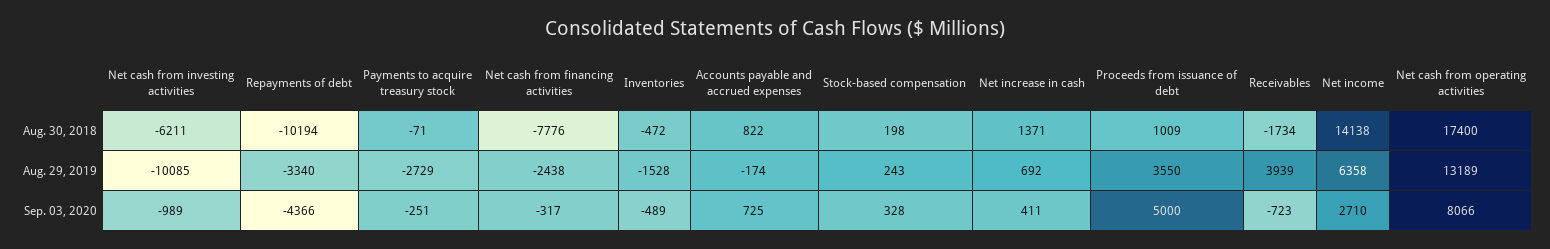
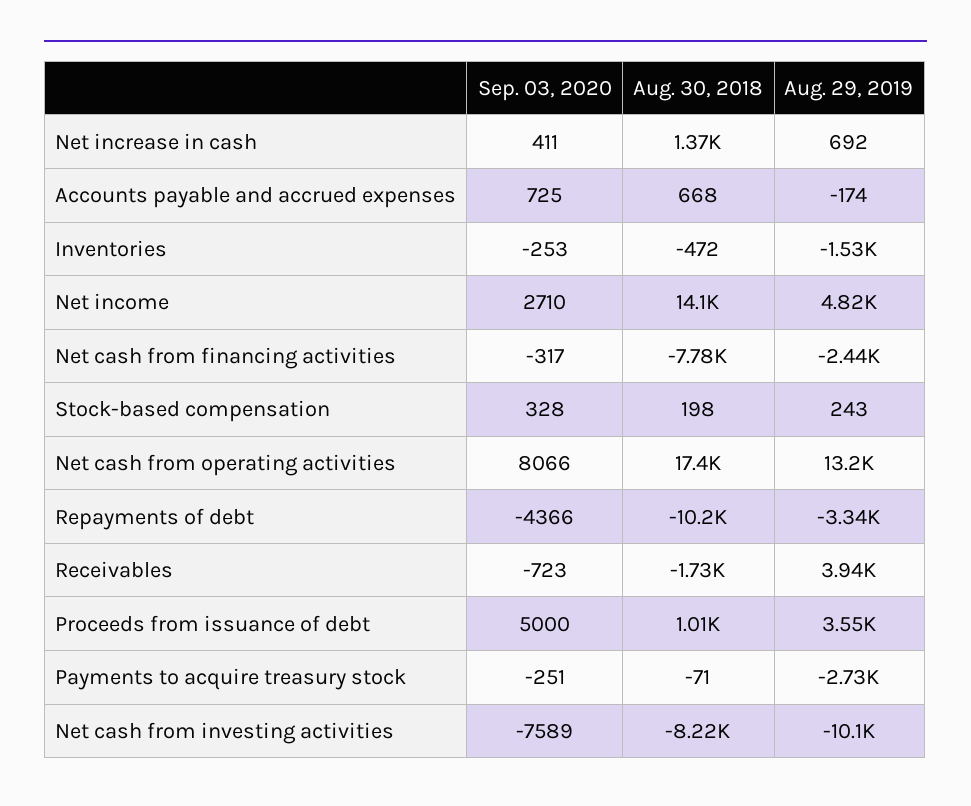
  {
    "Net cash from investing activities": {
-     "Aug. 30, 2018": -6211,
+     "Aug. 30, 2018": -8220,
      "Aug. 29, 2019": -10085,
-     "Sep. 03, 2020": -989
+     "Sep. 03, 2020": -7589
    },
    "Repayments of debt": {
      "Aug. 30, 2018": -10194,
      "Aug. 29, 2019": -3340,
      "Sep. 03, 2020": -4366
    },
    "Payments to acquire treasury stock": {
      "Aug. 30, 2018": -71,
      "Aug. 29, 2019": -2729,
      "Sep. 03, 2020": -251
    },
    "Net cash from financing activities": {
      "Aug. 30, 2018": -7776,
      "Aug. 29, 2019": -2438,
      "Sep. 03, 2020": -317
    },
    "Inventories": {
      "Aug. 30, 2018": -472,
      "Aug. 29, 2019": -1528,
-     "Sep. 03, 2020": -489
+     "Sep. 03, 2020": -253
    },
    "Accounts payable and accrued expenses": {
-     "Aug. 30, 2018": 822,
+     "Aug. 30, 2018": 668,
      "Aug. 29, 2019": -174,
      "Sep. 03, 2020": 725
    },
    "Stock-based compensation": {
      "Aug. 30, 2018": 198,
      "Aug. 29, 2019": 243,
      "Sep. 03, 2020": 328
    },
    "Net increase in cash": {
      "Aug. 30, 2018": 1371,
      "Aug. 29, 2019": 692,
      "Sep. 03, 2020": 411
    },
    "Proceeds from issuance of debt": {
      "Aug. 30, 2018": 1009,
      "Aug. 29, 2019": 3550,
      "Sep. 03, 2020": 5000
    },
    "Receivables": {
      "Aug. 30, 2018": -1734,
      "Aug. 29, 2019": 3939,
      "Sep. 03, 2020": -723
    },
    "Net income": {
      "Aug. 30, 2018": 14138,
-     "Aug. 29, 2019": 6358,
+     "Aug. 29, 2019": 4820,
      "Sep. 03, 2020": 2710
    },
    "Net cash from operating activities": {
      "Aug. 30, 2018": 17400,
      "Aug. 29, 2019": 13189,
      "Sep. 03, 2020": 8066
    }
  }

